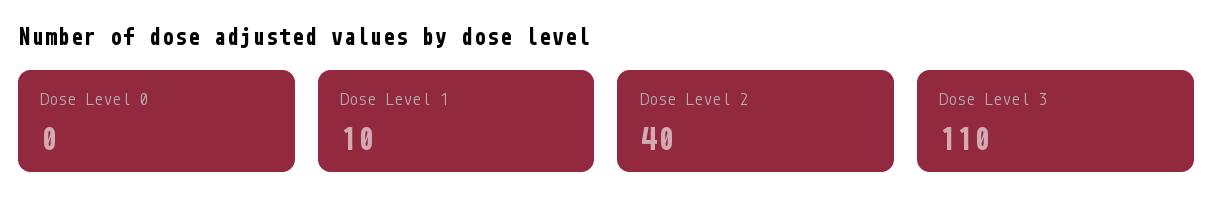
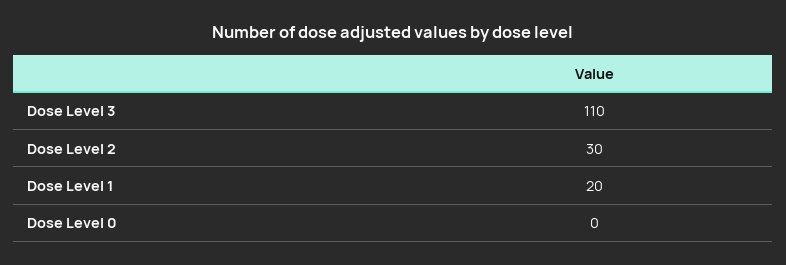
  {
    "Dose Level 0": 0,
-   "Dose Level 1": 10,
+   "Dose Level 1": 20,
-   "Dose Level 2": 40,
+   "Dose Level 2": 30,
    "Dose Level 3": 110
  }

